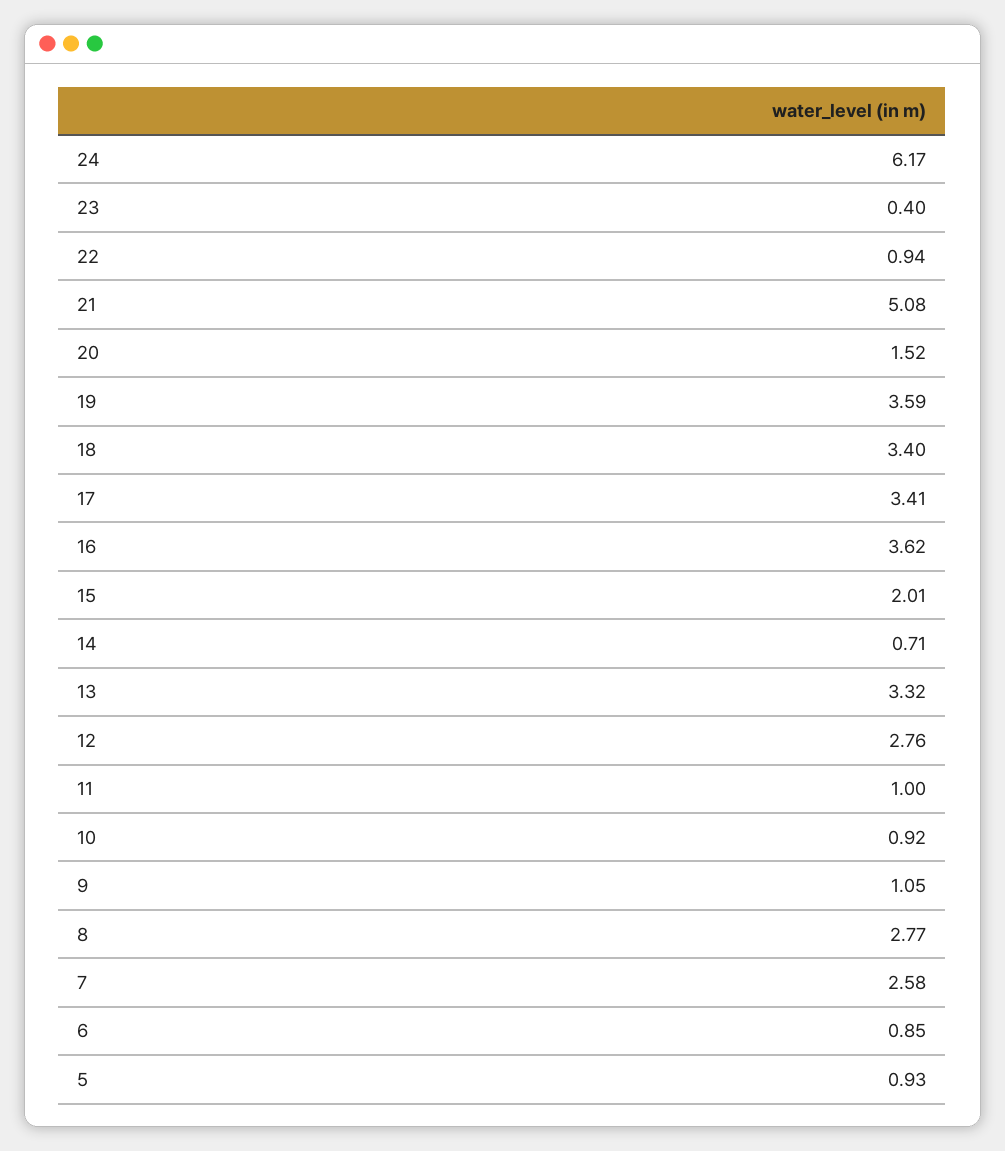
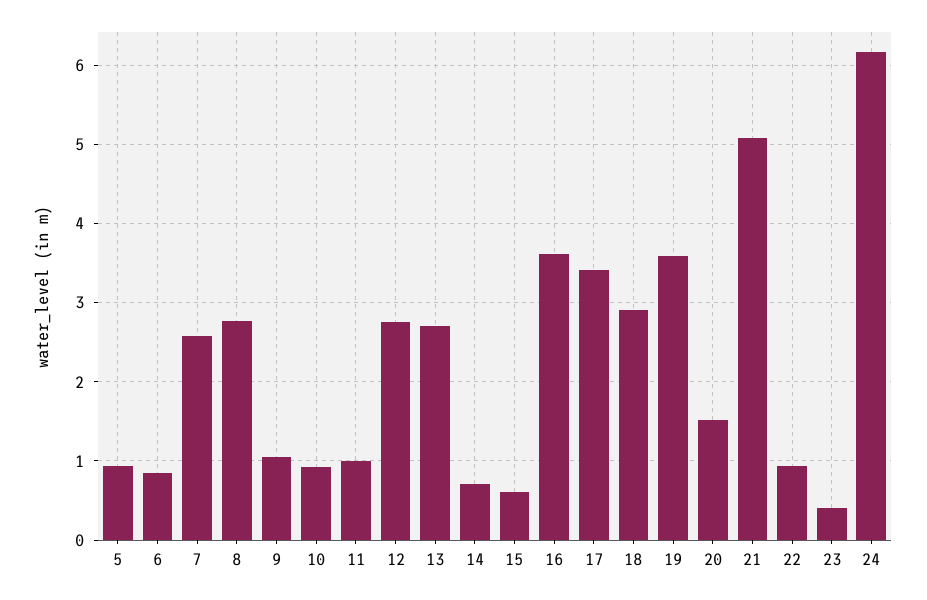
  {
    "24": 6.17,
    "23": 0.4,
    "22": 0.94,
    "21": 5.08,
    "20": 1.52,
    "19": 3.59,
-   "18": 3.4,
+   "18": 2.9,
    "17": 3.41,
    "16": 3.62,
-   "15": 2.01,
+   "15": 0.6,
    "14": 0.71,
-   "13": 3.32,
+   "13": 2.7,
    "12": 2.76,
    "11": 1,
    "10": 0.92,
    "9": 1.05,
    "8": 2.77,
    "7": 2.58,
    "6": 0.85,
    "5": 0.93
  }

